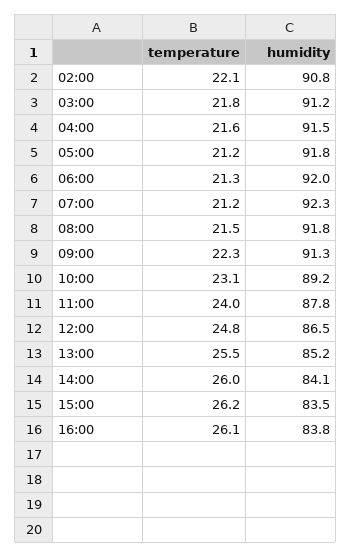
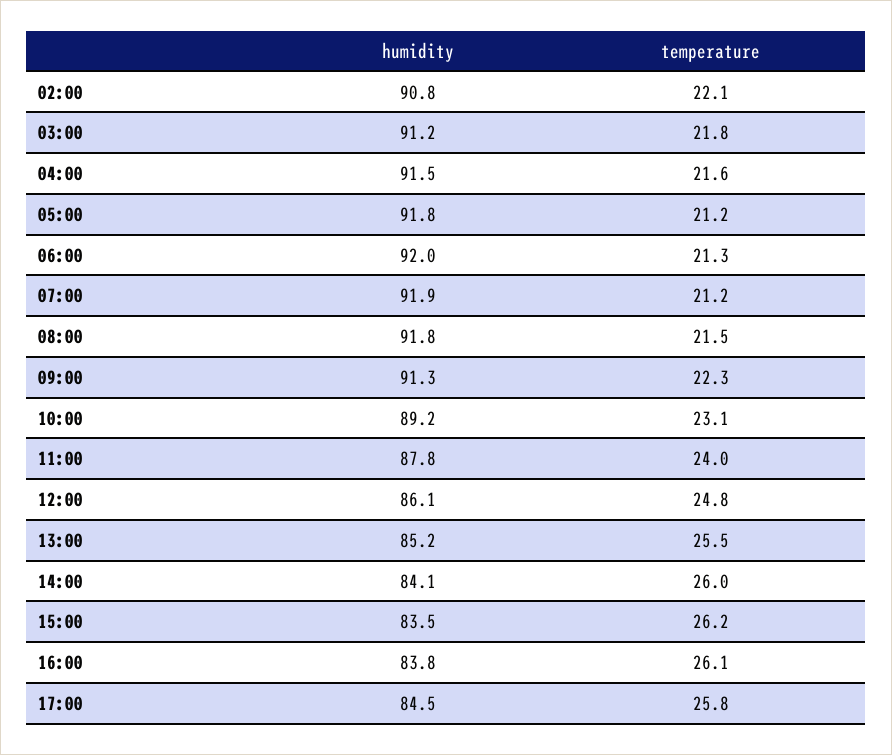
  {
    "temperature": {
      "02:00": 22.1,
      "03:00": 21.8,
      "04:00": 21.6,
      "05:00": 21.2,
      "06:00": 21.3,
      "07:00": 21.2,
      "08:00": 21.5,
      "09:00": 22.3,
      "10:00": 23.1,
      "11:00": 24,
      "12:00": 24.8,
      "13:00": 25.5,
      "14:00": 26,
      "15:00": 26.2,
-     "16:00": 26.1
+     "16:00": 26.1,
+     "17:00": 25.8
    },
    "humidity": {
      "02:00": 90.8,
      "03:00": 91.2,
      "04:00": 91.5,
      "05:00": 91.8,
      "06:00": 92,
-     "07:00": 92.3,
+     "07:00": 91.9,
      "08:00": 91.8,
      "09:00": 91.3,
      "10:00": 89.2,
      "11:00": 87.8,
-     "12:00": 86.5,
+     "12:00": 86.1,
      "13:00": 85.2,
      "14:00": 84.1,
      "15:00": 83.5,
-     "16:00": 83.8
+     "16:00": 83.8,
+     "17:00": 84.5
    }
  }

